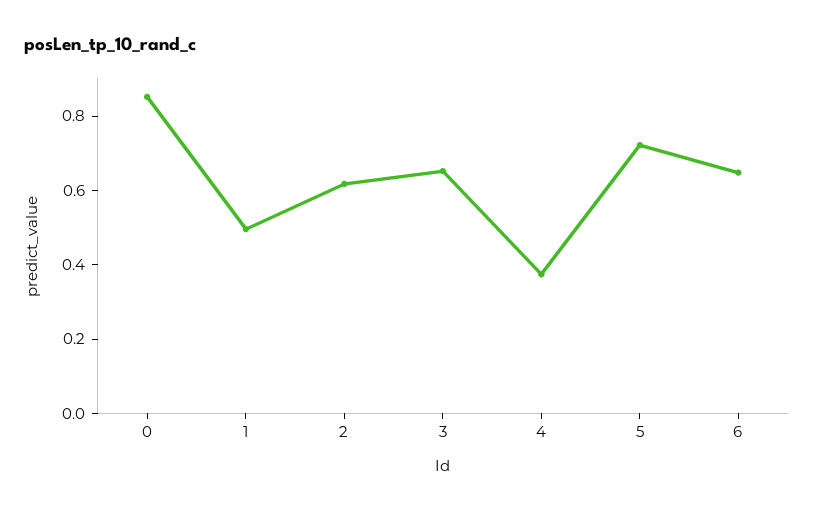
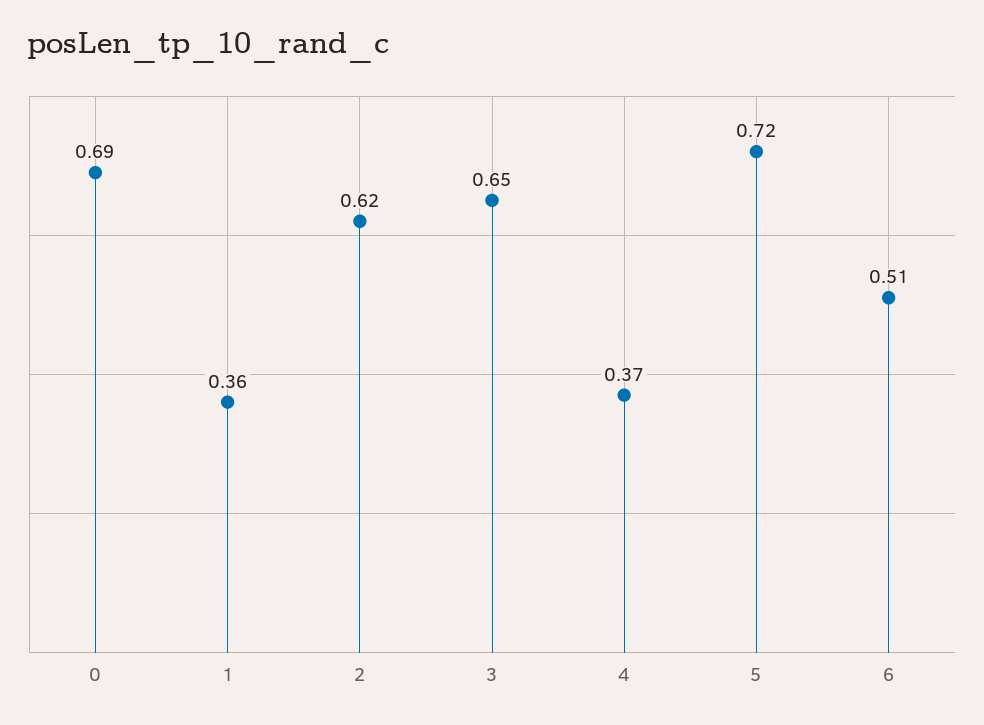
  {
-   "0": 0.85,
+   "0": 0.69,
-   "1": 0.5,
+   "1": 0.36,
    "2": 0.62,
    "3": 0.65,
    "4": 0.37,
    "5": 0.72,
-   "6": 0.65
+   "6": 0.51
  }

